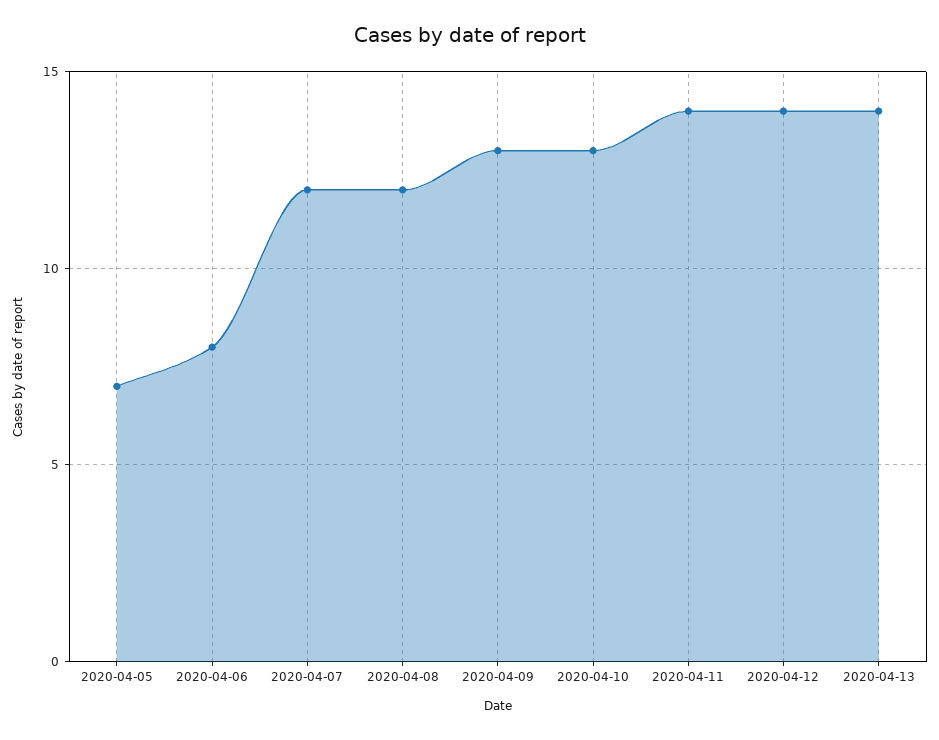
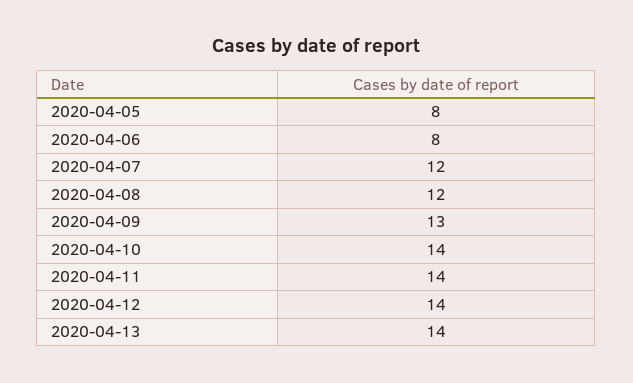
  {
-   "2020-04-05": 7,
+   "2020-04-05": 8,
    "2020-04-06": 8,
    "2020-04-07": 12,
    "2020-04-08": 12,
    "2020-04-09": 13,
-   "2020-04-10": 13,
+   "2020-04-10": 14,
    "2020-04-11": 14,
    "2020-04-12": 14,
    "2020-04-13": 14
  }

